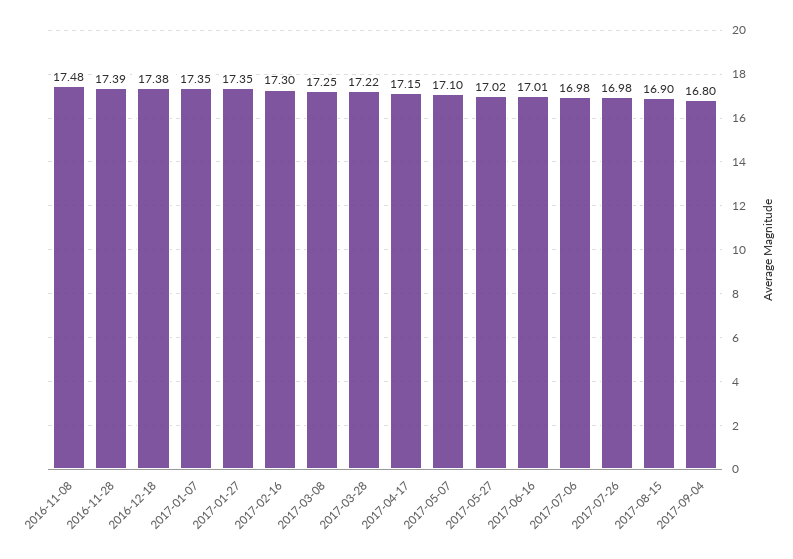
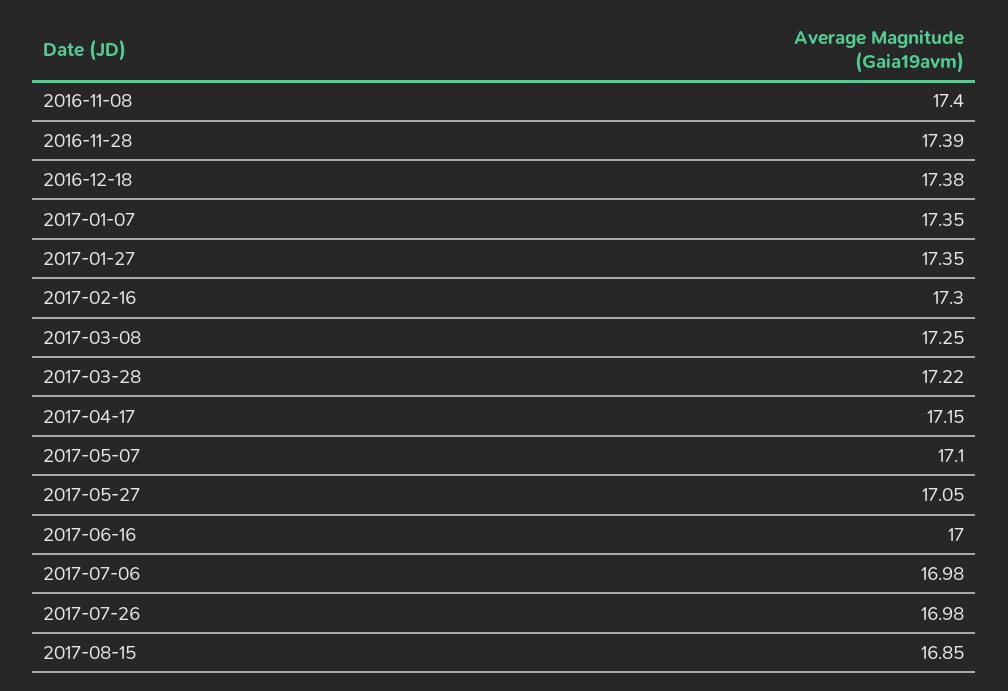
  {
-   "2016-11-08": 17.48,
+   "2016-11-08": 17.4,
    "2016-11-28": 17.39,
    "2016-12-18": 17.38,
    "2017-01-07": 17.35,
    "2017-01-27": 17.35,
    "2017-02-16": 17.3,
    "2017-03-08": 17.25,
    "2017-03-28": 17.22,
    "2017-04-17": 17.15,
    "2017-05-07": 17.1,
-   "2017-05-27": 17.02,
+   "2017-05-27": 17.05,
-   "2017-06-16": 17.01,
+   "2017-06-16": 17,
    "2017-07-06": 16.98,
    "2017-07-26": 16.98,
-   "2017-08-15": 16.9,
+   "2017-08-15": 16.85
-   "2017-09-04": 16.8
  }

